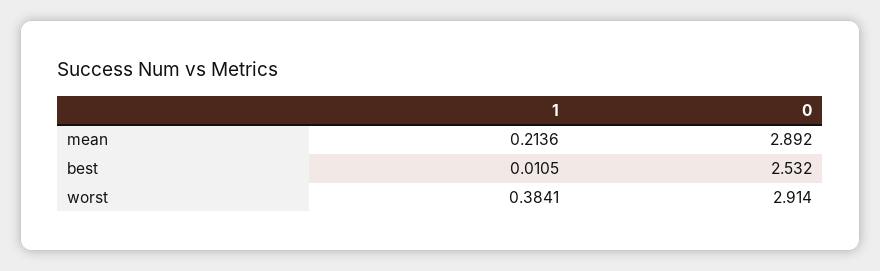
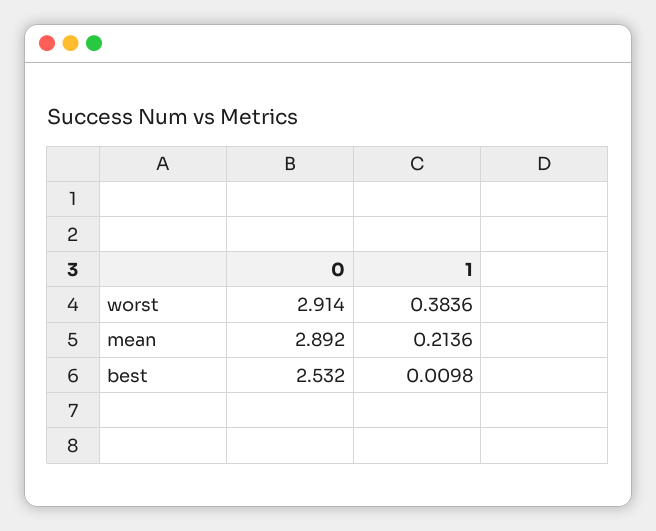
  {
    "1": {
      "mean": 0.2136,
-     "best": 0.0105,
+     "best": 0.0098,
-     "worst": 0.3841
+     "worst": 0.3836
    },
    "0": {
      "mean": 2.892,
      "best": 2.532,
      "worst": 2.914
    }
  }

